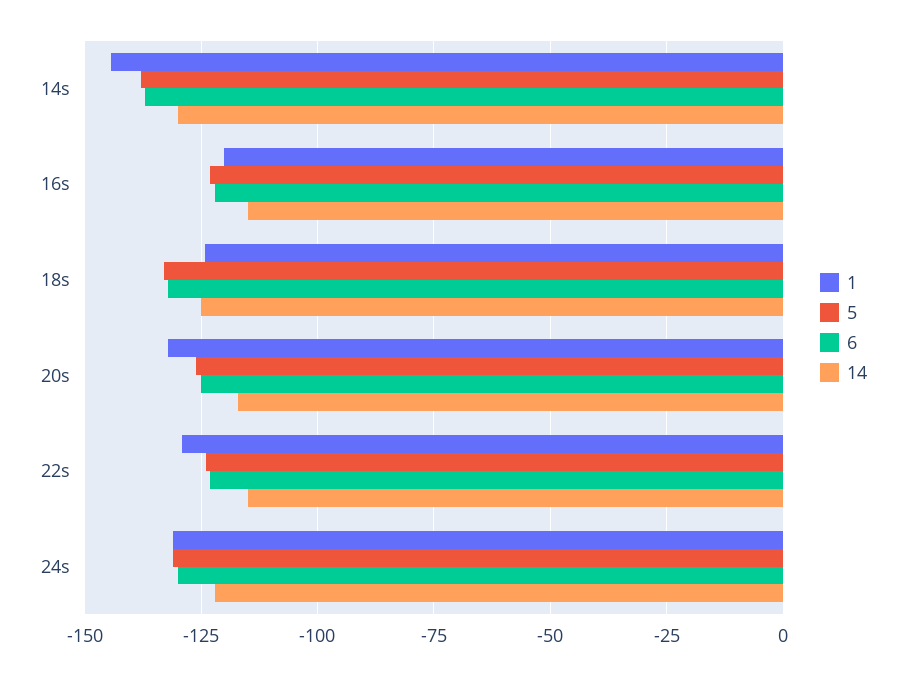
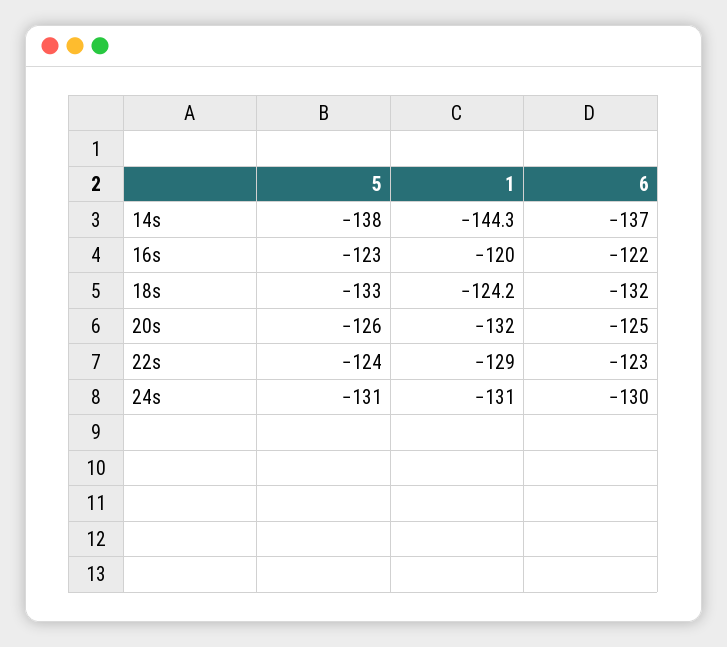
  {
    "1": {
      "14s": -144.3,
      "16s": -120,
      "18s": -124.2,
      "20s": -132,
      "22s": -129,
      "24s": -131
    },
    "5": {
      "14s": -138,
      "16s": -123,
      "18s": -133,
      "20s": -126,
      "22s": -124,
      "24s": -131
    },
    "6": {
      "14s": -137,
      "16s": -122,
      "18s": -132,
      "20s": -125,
      "22s": -123,
      "24s": -130
-   },
+   }
-   "14": {
-     "14s": -130,
-     "16s": -115,
-     "18s": -125,
-     "20s": -117.5,
-     "22s": -115,
-     "24s": -122.5
-   }
  }

